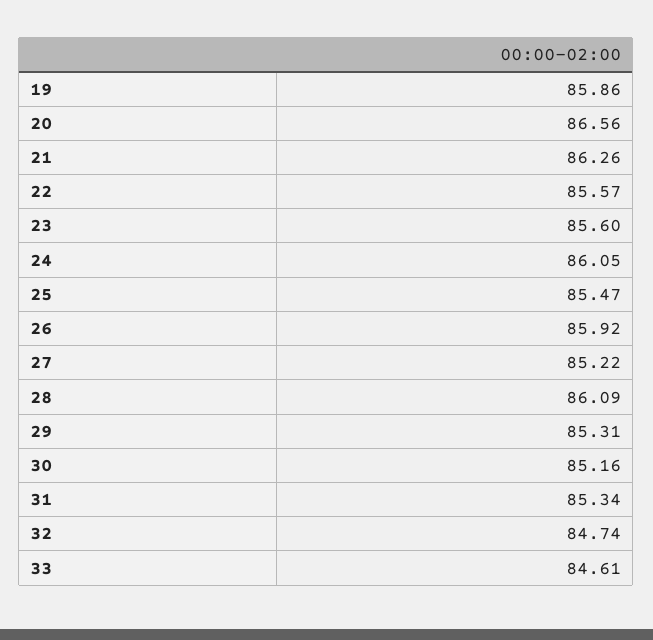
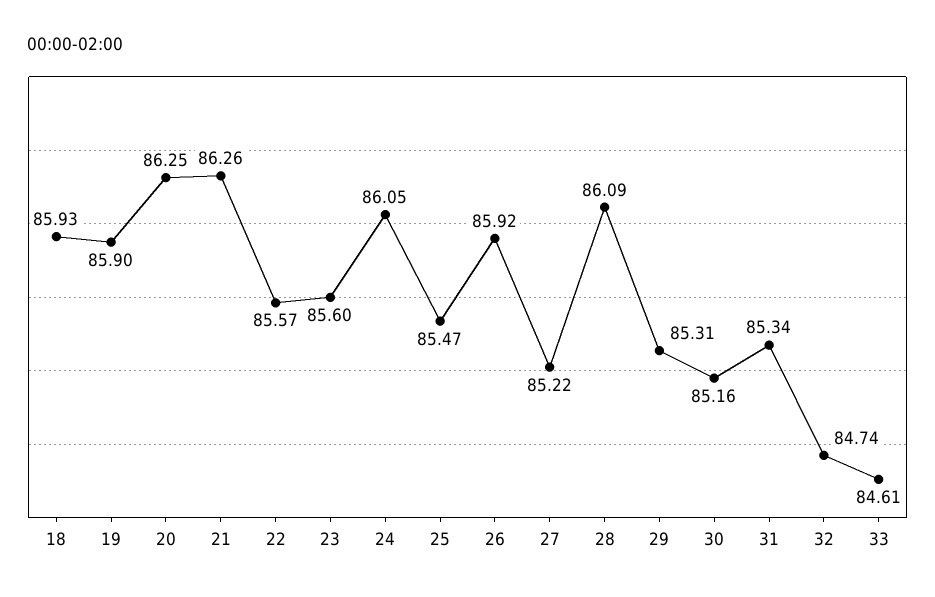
  {
-   "19": 85.86,
+   "19": 85.9,
-   "20": 86.56,
+   "20": 86.25,
    "21": 86.26,
    "22": 85.57,
    "23": 85.6,
    "24": 86.05,
    "25": 85.47,
    "26": 85.92,
    "27": 85.22,
    "28": 86.09,
    "29": 85.31,
    "30": 85.16,
    "31": 85.34,
    "32": 84.74,
-   "33": 84.61
+   "33": 84.61,
+   "18": 85.93
  }

